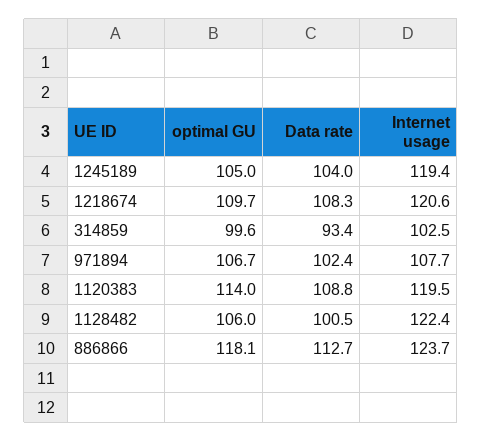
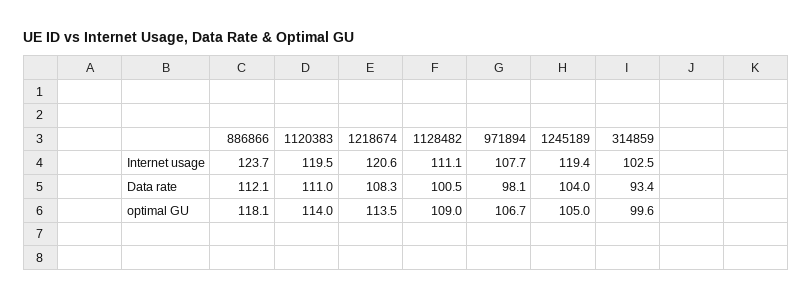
  {
    "optimal GU": {
      "1245189": 105,
-     "1218674": 109.7,
+     "1218674": 113.5,
      "314859": 99.6,
      "971894": 106.7,
      "1120383": 114,
-     "1128482": 106,
+     "1128482": 109,
      "886866": 118.1
    },
    "Data rate": {
      "1245189": 104,
      "1218674": 108.3,
      "314859": 93.4,
-     "971894": 102.4,
+     "971894": 98.1,
-     "1120383": 108.8,
+     "1120383": 111,
      "1128482": 100.5,
-     "886866": 112.7
+     "886866": 112.1
    },
    "Internet usage": {
      "1245189": 119.4,
      "1218674": 120.6,
      "314859": 102.5,
      "971894": 107.7,
      "1120383": 119.5,
-     "1128482": 122.4,
+     "1128482": 111.1,
      "886866": 123.7
    }
  }

